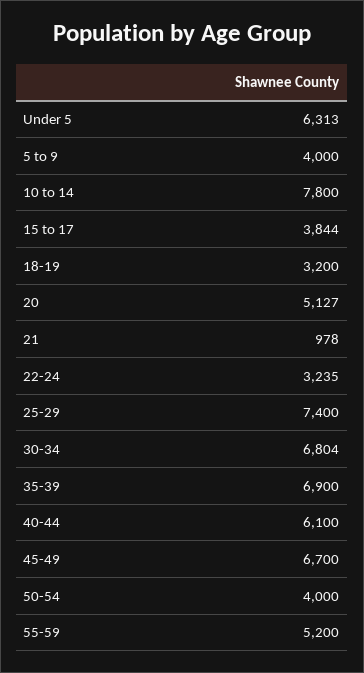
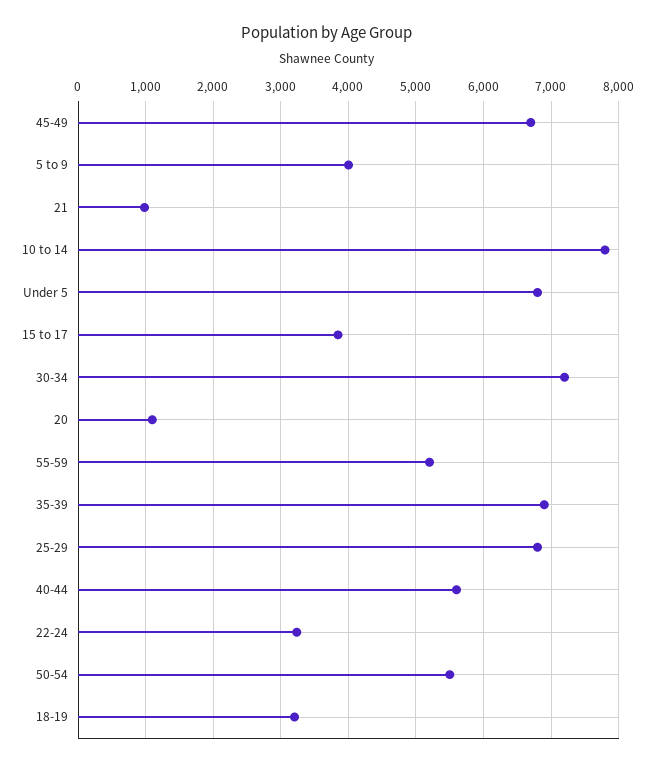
  {
-   "Under 5": 6313,
+   "Under 5": 6800,
    "5 to 9": 4000,
    "10 to 14": 7800,
    "15 to 17": 3844,
    "18-19": 3200,
-   "20": 5127,
+   "20": 1100,
    "21": 978,
    "22-24": 3235,
-   "25-29": 7400,
+   "25-29": 6800,
-   "30-34": 6804,
+   "30-34": 7200,
    "35-39": 6900,
-   "40-44": 6100,
+   "40-44": 5600,
    "45-49": 6700,
-   "50-54": 4000,
+   "50-54": 5500,
    "55-59": 5200
  }

